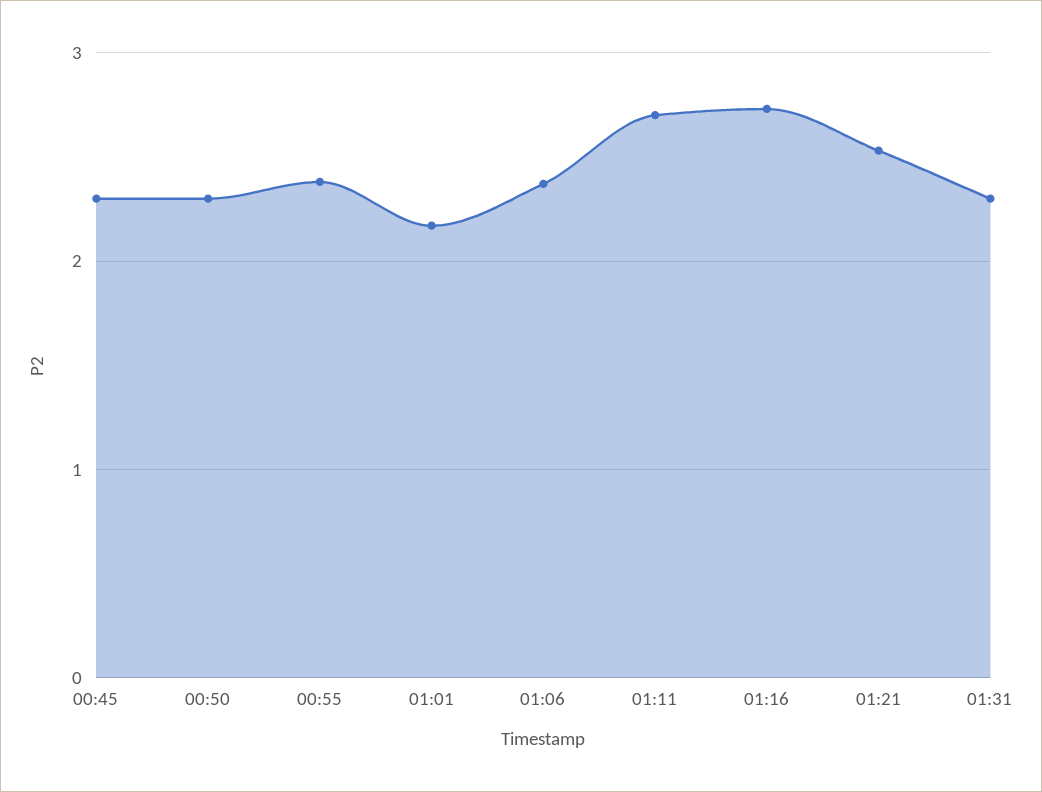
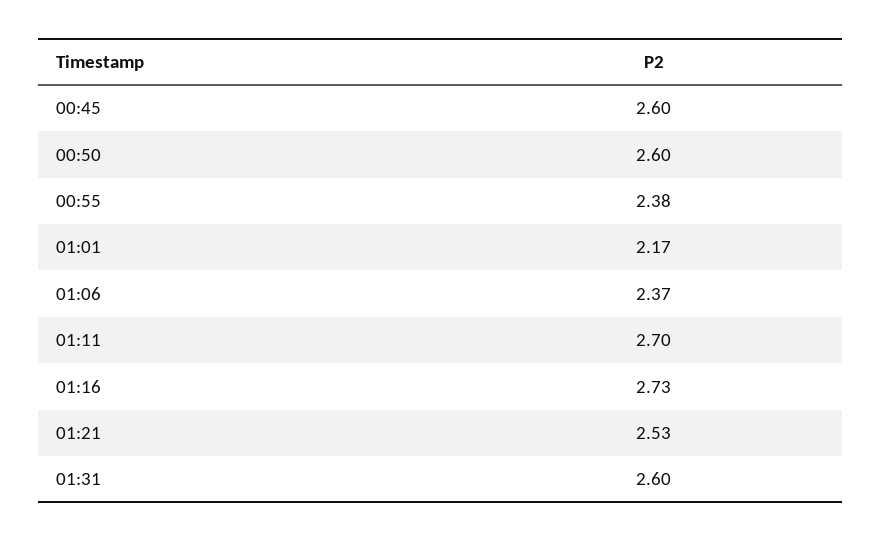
  {
-   "00:45": 2.3,
+   "00:45": 2.6,
-   "00:50": 2.3,
+   "00:50": 2.6,
    "00:55": 2.38,
    "01:01": 2.17,
    "01:06": 2.37,
    "01:11": 2.7,
    "01:16": 2.73,
    "01:21": 2.53,
-   "01:31": 2.3
+   "01:31": 2.6
  }

